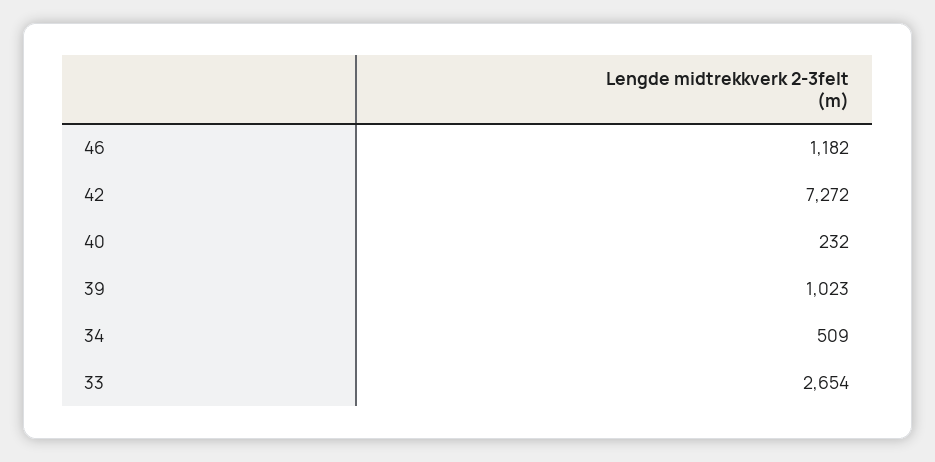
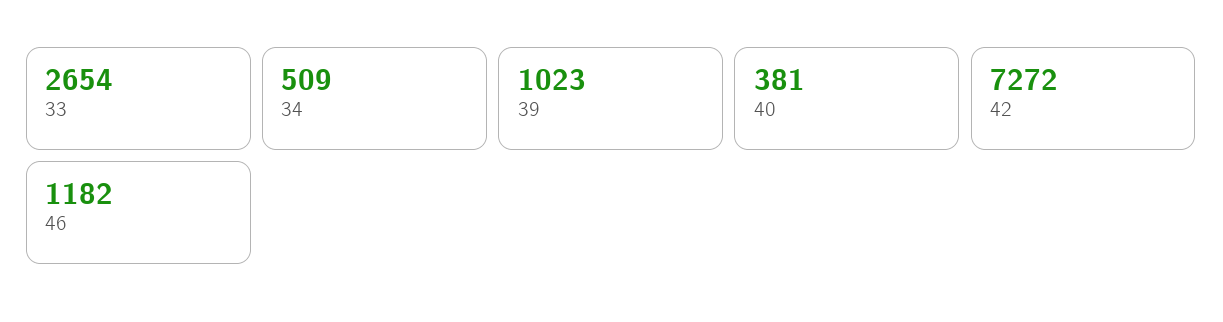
  {
    "46": 1182,
    "42": 7272,
-   "40": 232,
+   "40": 381,
    "39": 1023,
    "34": 509,
    "33": 2654
  }

